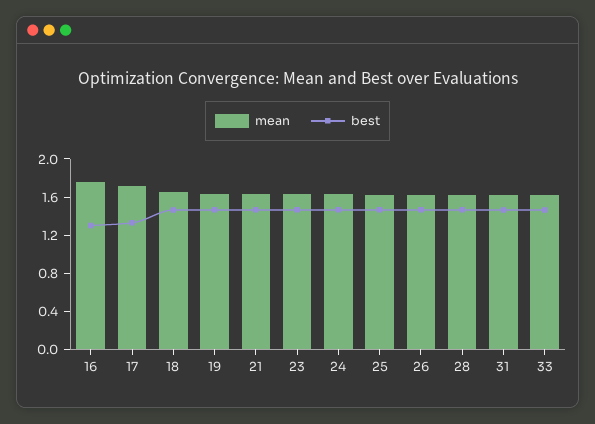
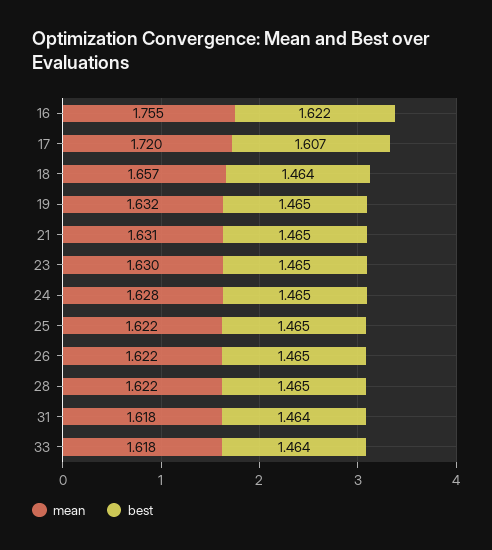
  {
    "mean": {
      "16": 1.755,
      "17": 1.72,
      "18": 1.657,
      "19": 1.632,
      "21": 1.631,
      "23": 1.63,
      "24": 1.628,
      "25": 1.622,
      "26": 1.622,
      "28": 1.622,
      "31": 1.618,
      "33": 1.618
    },
    "best": {
-     "16": 1.3,
+     "16": 1.622,
-     "17": 1.3,
+     "17": 1.607,
      "18": 1.464,
      "19": 1.465,
      "21": 1.465,
      "23": 1.465,
      "24": 1.465,
      "25": 1.465,
      "26": 1.465,
      "28": 1.465,
      "31": 1.464,
      "33": 1.464
    }
  }

